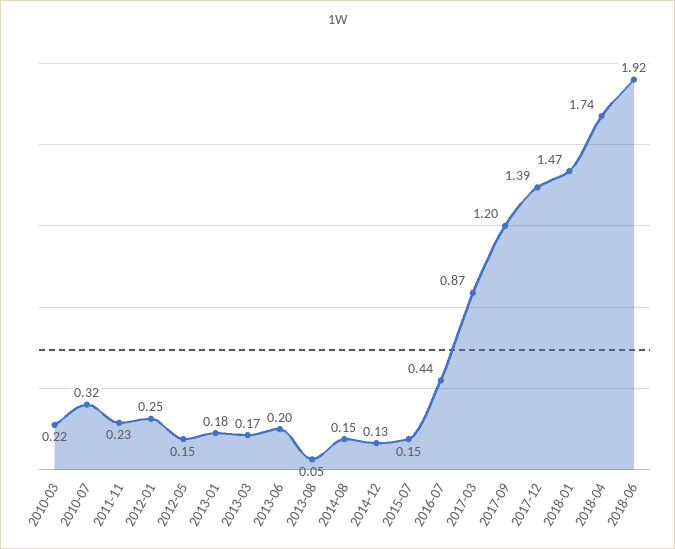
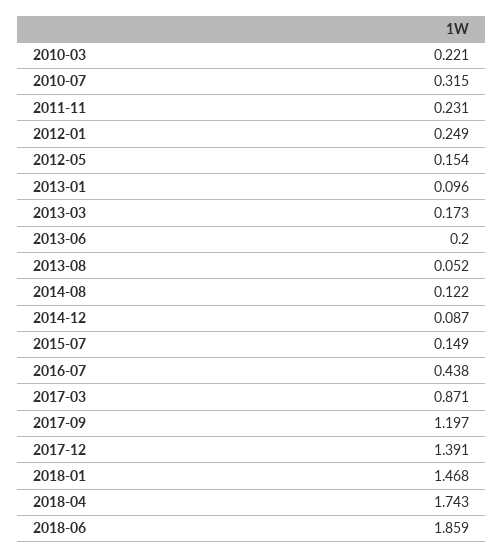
  {
    "2010-03": 0.221,
    "2010-07": 0.315,
    "2011-11": 0.231,
    "2012-01": 0.249,
    "2012-05": 0.154,
-   "2013-01": 0.18,
+   "2013-01": 0.096,
    "2013-03": 0.173,
    "2013-06": 0.2,
    "2013-08": 0.052,
-   "2014-08": 0.15,
+   "2014-08": 0.122,
-   "2014-12": 0.13,
+   "2014-12": 0.087,
    "2015-07": 0.149,
    "2016-07": 0.438,
    "2017-03": 0.871,
    "2017-09": 1.197,
    "2017-12": 1.391,
    "2018-01": 1.468,
    "2018-04": 1.743,
-   "2018-06": 1.92
+   "2018-06": 1.859
  }

